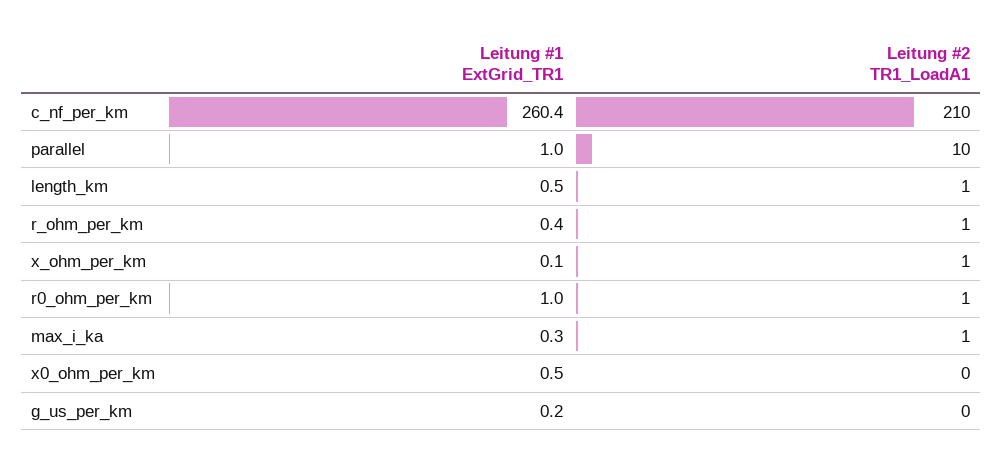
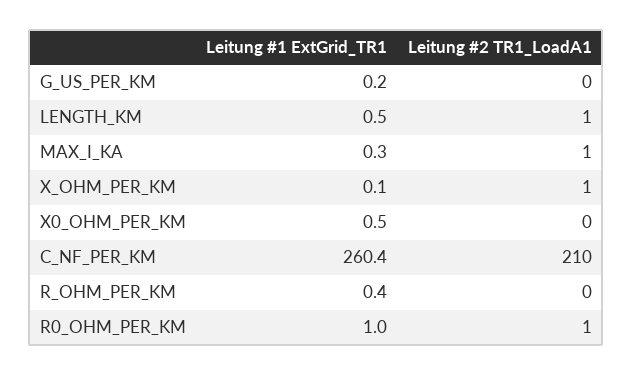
  {
    "Leitung #1 ExtGrid_TR1": {
      "c_nf_per_km": 260.4,
-     "parallel": 1,
      "length_km": 0.5,
      "r_ohm_per_km": 0.4,
      "x_ohm_per_km": 0.1,
      "r0_ohm_per_km": 1,
      "max_i_ka": 0.3,
      "x0_ohm_per_km": 0.5,
      "g_us_per_km": 0.2
    },
    "Leitung #2 TR1_LoadA1": {
      "c_nf_per_km": 210,
-     "parallel": 10,
      "length_km": 1,
-     "r_ohm_per_km": 1,
+     "r_ohm_per_km": 0,
      "x_ohm_per_km": 1,
      "r0_ohm_per_km": 1,
      "max_i_ka": 1,
      "x0_ohm_per_km": 0,
      "g_us_per_km": 0
    }
  }

